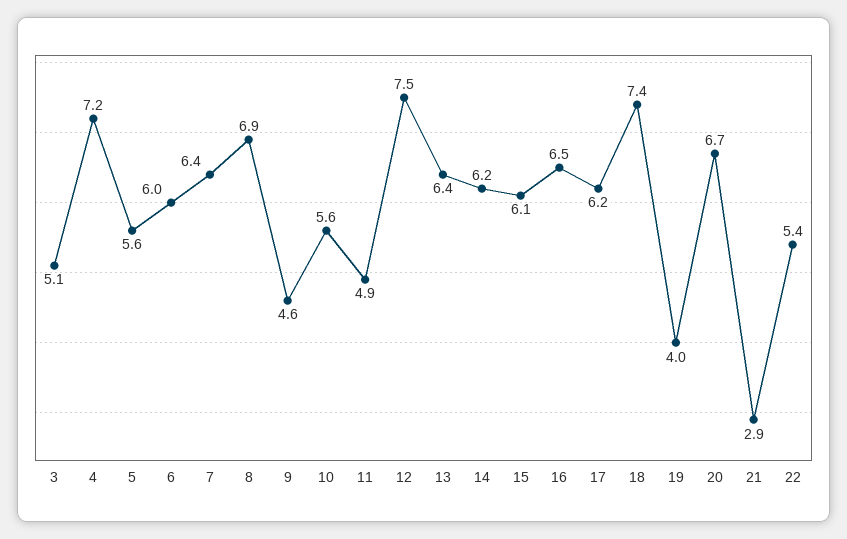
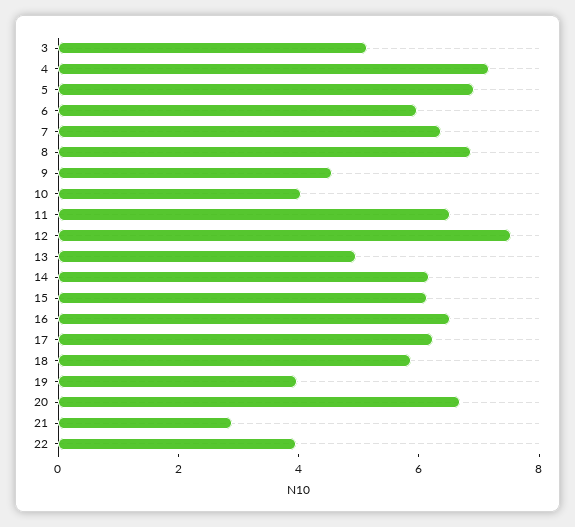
  {
    "3": 5.1,
    "4": 7.2,
-   "5": 5.6,
+   "5": 7,
    "6": 6,
    "7": 6.4,
    "8": 6.9,
    "9": 4.6,
-   "10": 5.6,
+   "10": 4,
-   "11": 4.9,
+   "11": 6.5,
    "12": 7.5,
-   "13": 6.4,
+   "13": 5,
    "14": 6.2,
    "15": 6.1,
    "16": 6.5,
    "17": 6.2,
-   "18": 7.4,
+   "18": 6,
    "19": 4,
    "20": 6.7,
    "21": 2.9,
-   "22": 5.4
+   "22": 4
  }

